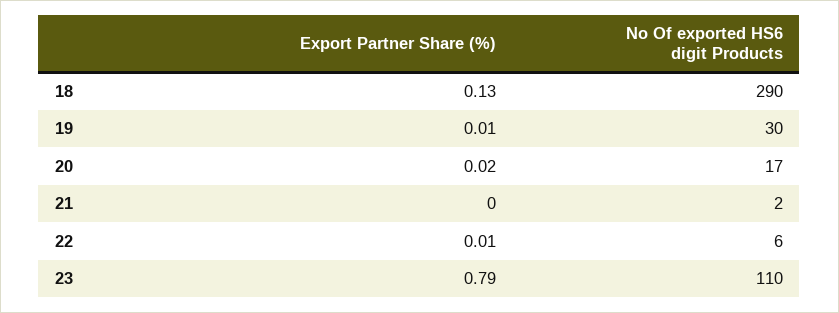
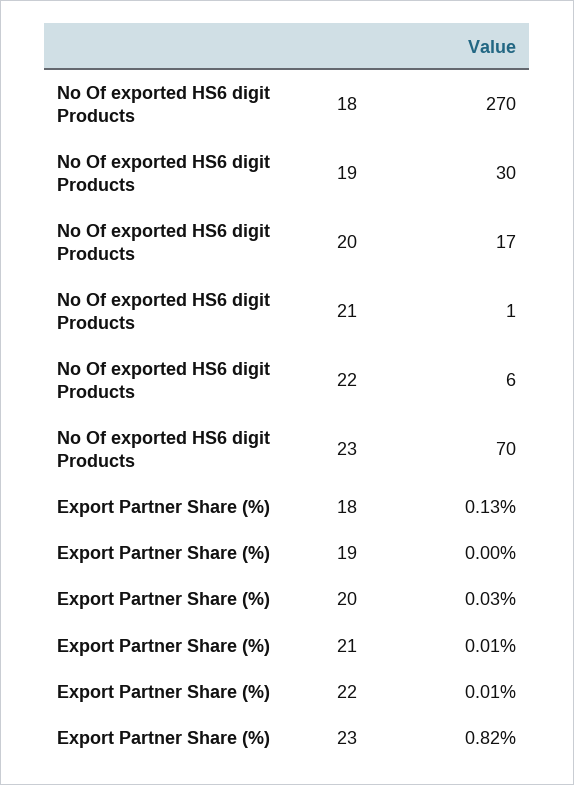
  {
    "Export Partner Share (%)": {
      "18": 0.13,
-     "19": 0.01,
+     "19": 0,
-     "20": 0.02,
+     "20": 0.03,
-     "21": 0,
+     "21": 0.01,
      "22": 0.01,
-     "23": 0.79
+     "23": 0.82
    },
    "No Of exported HS6 digit Products": {
-     "18": 290,
+     "18": 270,
      "19": 30,
      "20": 17,
-     "21": 2,
+     "21": 1,
      "22": 6,
-     "23": 110
+     "23": 70
    }
  }

